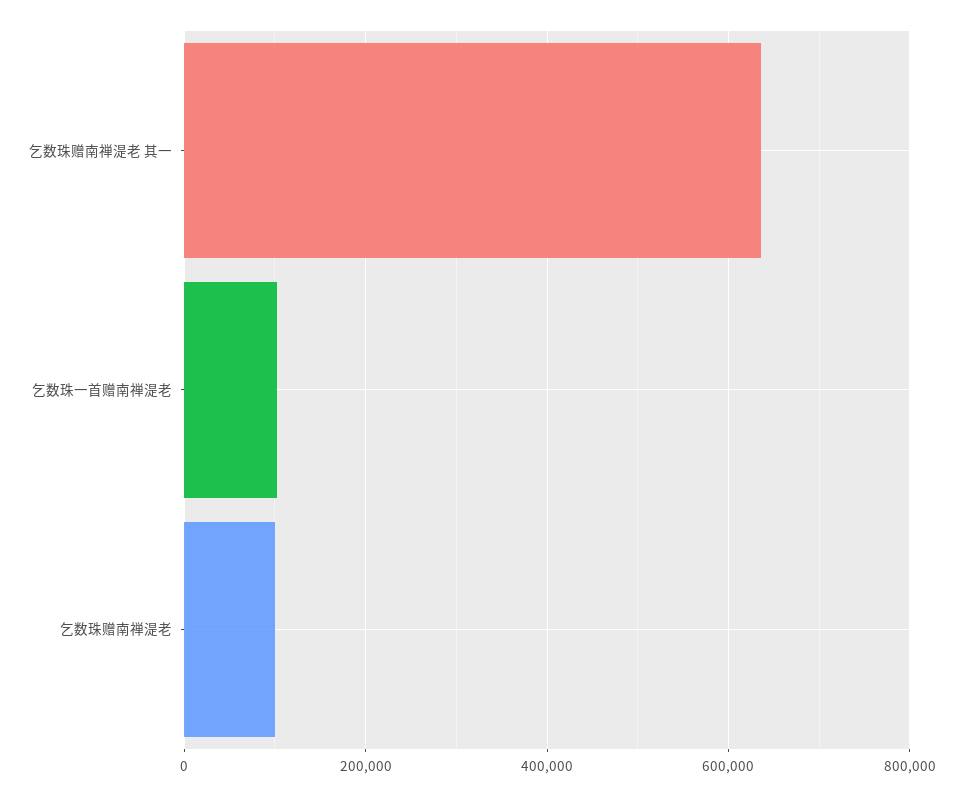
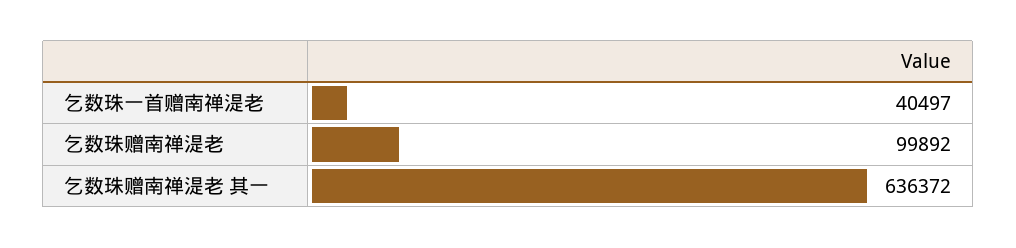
  {
    "乞数珠赠南禅湜老 其一": 636372,
-   "乞数珠一首赠南禅湜老": 100000,
+   "乞数珠一首赠南禅湜老": 40497,
    "乞数珠赠南禅湜老": 99892
  }

